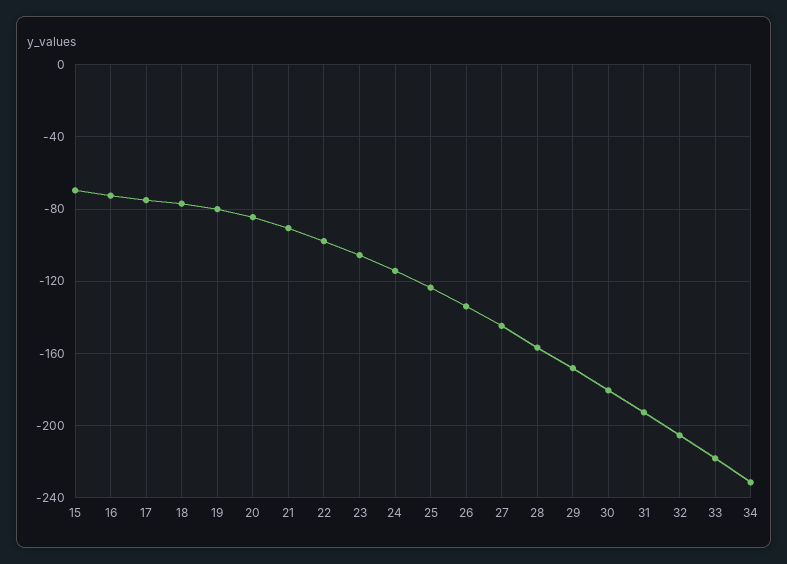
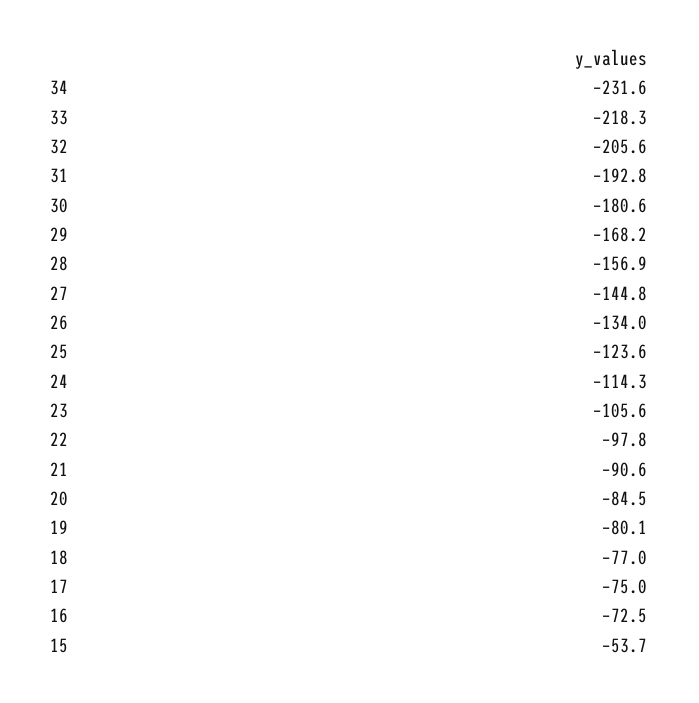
  {
-   "15": -70,
+   "15": -53.7,
    "16": -72.5,
    "17": -75,
    "18": -77,
    "19": -80.1,
    "20": -84.5,
    "21": -90.6,
    "22": -97.8,
    "23": -105.6,
    "24": -114.3,
    "25": -123.6,
    "26": -134,
    "27": -144.8,
    "28": -156.9,
    "29": -168.2,
    "30": -180.6,
    "31": -192.8,
    "32": -205.6,
    "33": -218.3,
    "34": -231.6
  }

